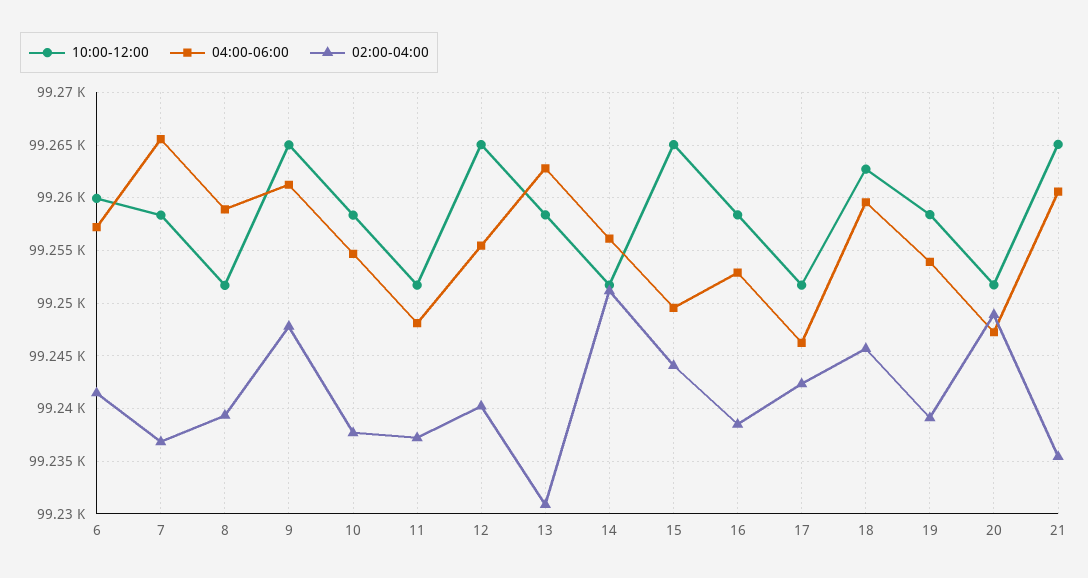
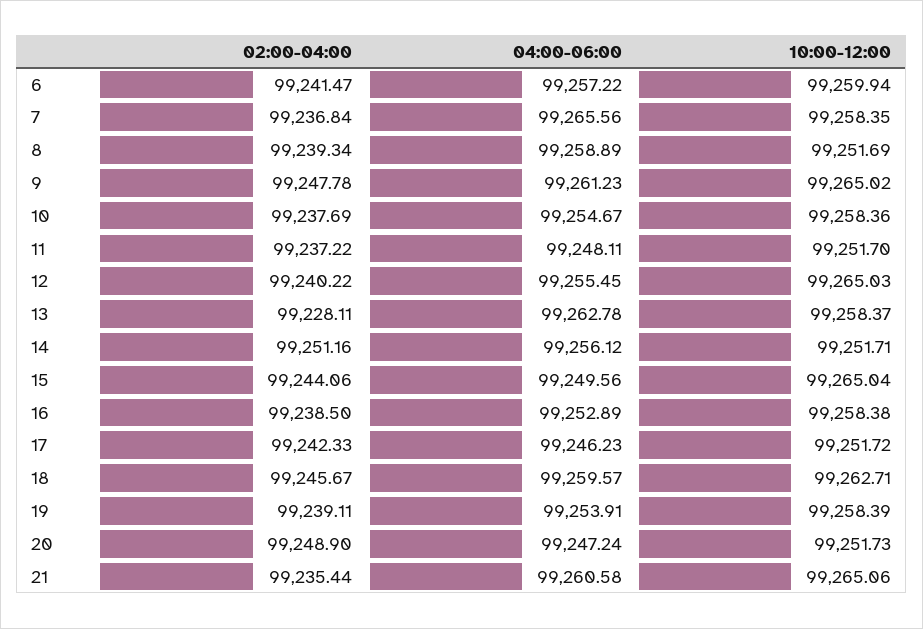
  {
    "10:00-12:00": {
      "6": 99259.94,
      "7": 99258.35,
      "8": 99251.69,
      "9": 99265.02,
      "10": 99258.36,
      "11": 99251.7,
      "12": 99265.03,
      "13": 99258.37,
      "14": 99251.71,
      "15": 99265.04,
      "16": 99258.38,
      "17": 99251.72,
      "18": 99262.71,
      "19": 99258.39,
      "20": 99251.73,
      "21": 99265.06
    },
    "04:00-06:00": {
      "6": 99257.22,
      "7": 99265.56,
      "8": 99258.89,
      "9": 99261.23,
      "10": 99254.67,
      "11": 99248.11,
      "12": 99255.45,
      "13": 99262.78,
      "14": 99256.12,
      "15": 99249.56,
      "16": 99252.89,
      "17": 99246.23,
      "18": 99259.57,
      "19": 99253.91,
      "20": 99247.24,
      "21": 99260.58
    },
    "02:00-04:00": {
      "6": 99241.47,
      "7": 99236.84,
      "8": 99239.34,
      "9": 99247.78,
      "10": 99237.69,
      "11": 99237.22,
      "12": 99240.22,
-     "13": 99231,
+     "13": 99228.11,
      "14": 99251.16,
      "15": 99244.06,
      "16": 99238.5,
      "17": 99242.33,
      "18": 99245.67,
      "19": 99239.11,
      "20": 99248.9,
      "21": 99235.44
    }
  }

